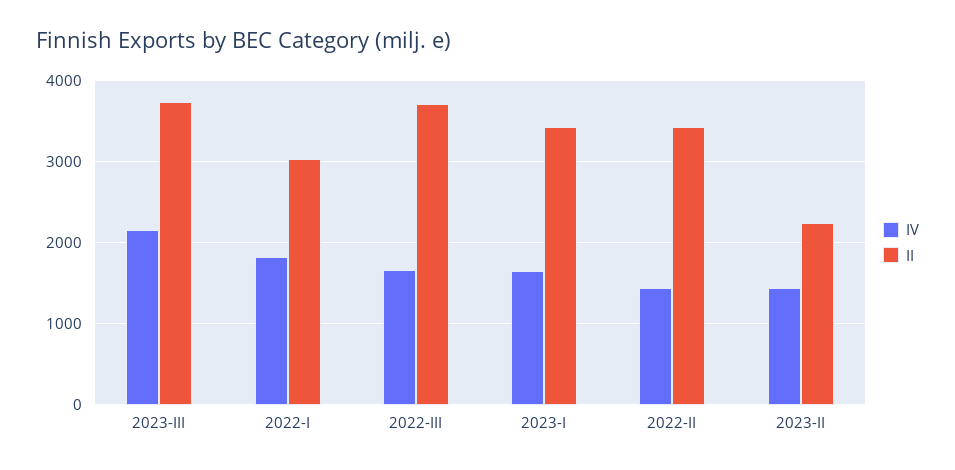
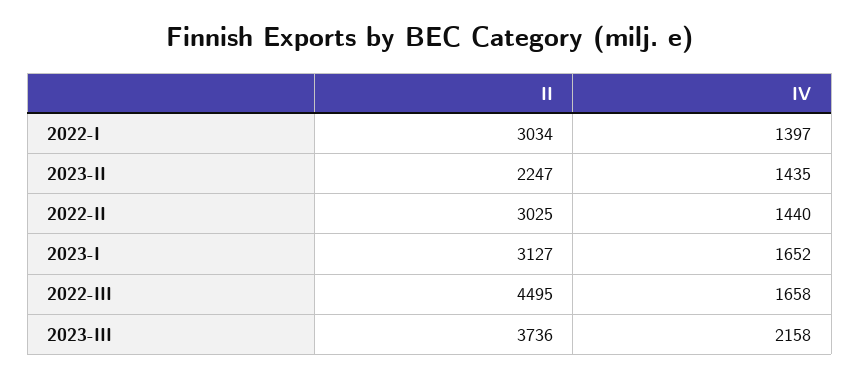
  {
    "IV": {
      "2023-III": 2158,
-     "2022-I": 1800,
+     "2022-I": 1397,
      "2022-III": 1658,
      "2023-I": 1652,
      "2022-II": 1440,
      "2023-II": 1435
    },
    "II": {
      "2023-III": 3736,
      "2022-I": 3034,
-     "2022-III": 3700,
+     "2022-III": 4495,
-     "2023-I": 3400,
+     "2023-I": 3127,
-     "2022-II": 3400,
+     "2022-II": 3025,
      "2023-II": 2247
    }
  }

